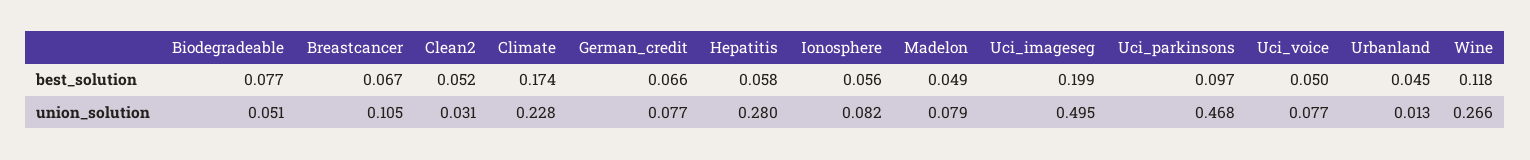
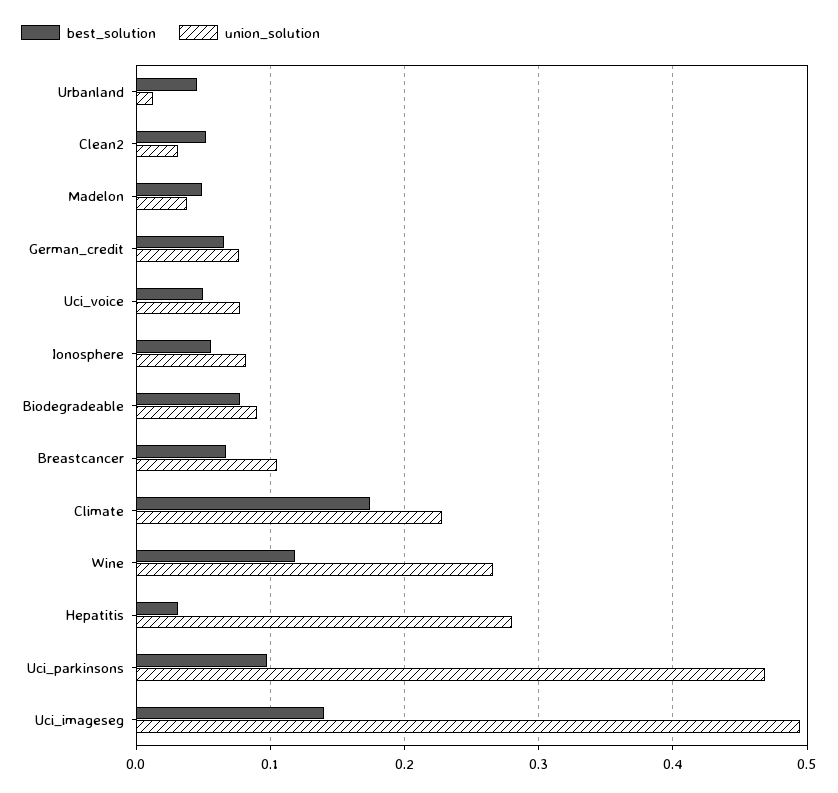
  {
    "best_solution": {
      "Biodegradeable": 0.077,
      "Breastcancer": 0.067,
      "Clean2": 0.052,
      "Climate": 0.174,
      "German_credit": 0.066,
-     "Hepatitis": 0.058,
+     "Hepatitis": 0.03,
      "Ionosphere": 0.056,
      "Madelon": 0.049,
-     "Uci_imageseg": 0.199,
+     "Uci_imageseg": 0.14,
      "Uci_parkinsons": 0.097,
      "Uci_voice": 0.05,
      "Urbanland": 0.045,
      "Wine": 0.118
    },
    "union_solution": {
-     "Biodegradeable": 0.051,
+     "Biodegradeable": 0.09,
      "Breastcancer": 0.105,
      "Clean2": 0.031,
      "Climate": 0.228,
      "German_credit": 0.077,
      "Hepatitis": 0.28,
      "Ionosphere": 0.082,
-     "Madelon": 0.079,
+     "Madelon": 0.04,
      "Uci_imageseg": 0.495,
      "Uci_parkinsons": 0.468,
      "Uci_voice": 0.077,
      "Urbanland": 0.013,
      "Wine": 0.266
    }
  }

